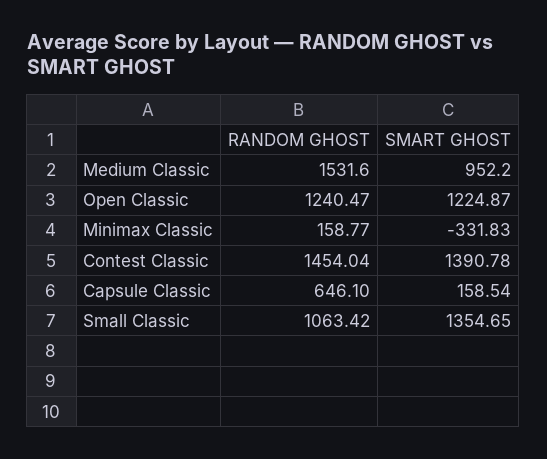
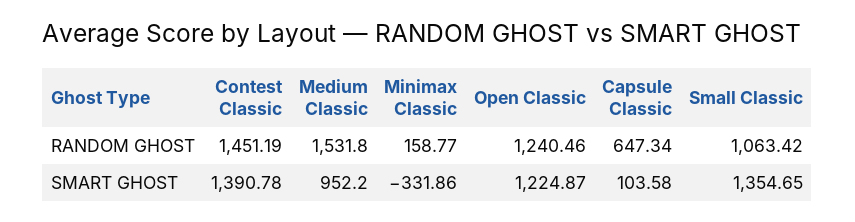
  {
    "RANDOM GHOST": {
-     "Medium Classic": 1531.6,
+     "Medium Classic": 1531.8,
-     "Open Classic": 1240.47,
+     "Open Classic": 1240.46,
      "Minimax Classic": 158.77,
-     "Contest Classic": 1454.04,
+     "Contest Classic": 1451.19,
-     "Capsule Classic": 646.1,
+     "Capsule Classic": 647.34,
      "Small Classic": 1063.42
    },
    "SMART GHOST": {
      "Medium Classic": 952.2,
      "Open Classic": 1224.87,
-     "Minimax Classic": -331.83,
+     "Minimax Classic": -331.86,
      "Contest Classic": 1390.78,
-     "Capsule Classic": 158.54,
+     "Capsule Classic": 103.58,
      "Small Classic": 1354.65
    }
  }

